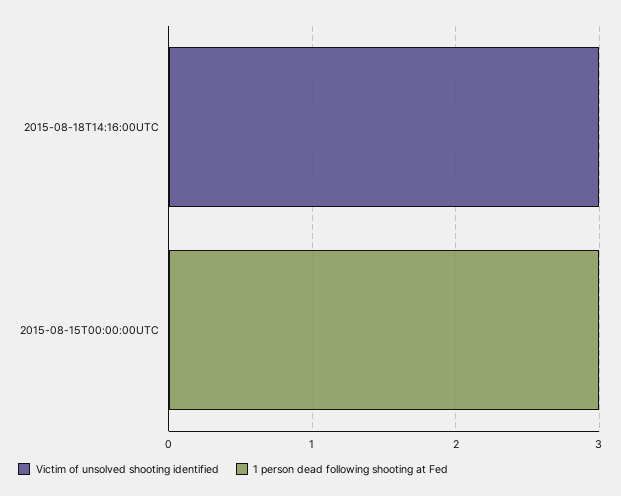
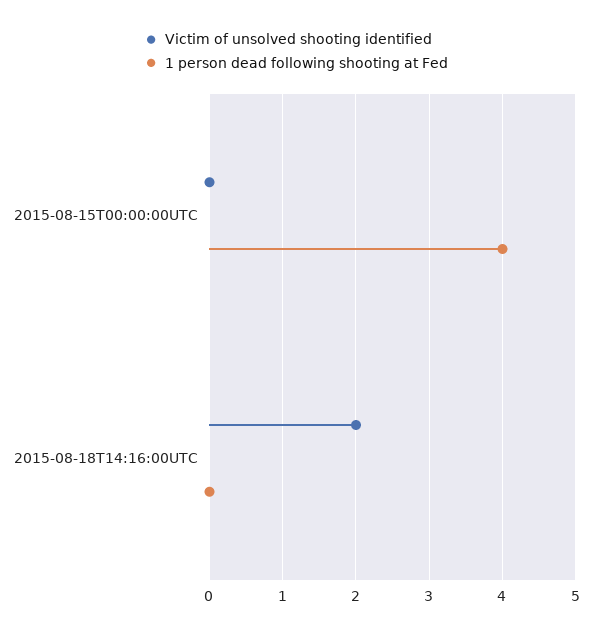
  {
    "Victim of unsolved shooting identified": {
-     "2015-08-18T14:16:00UTC": 3,
+     "2015-08-18T14:16:00UTC": 2,
      "2015-08-15T00:00:00UTC": 0
    },
    "1 person dead following shooting at Fed": {
      "2015-08-18T14:16:00UTC": 0,
-     "2015-08-15T00:00:00UTC": 3
+     "2015-08-15T00:00:00UTC": 4
    }
  }

